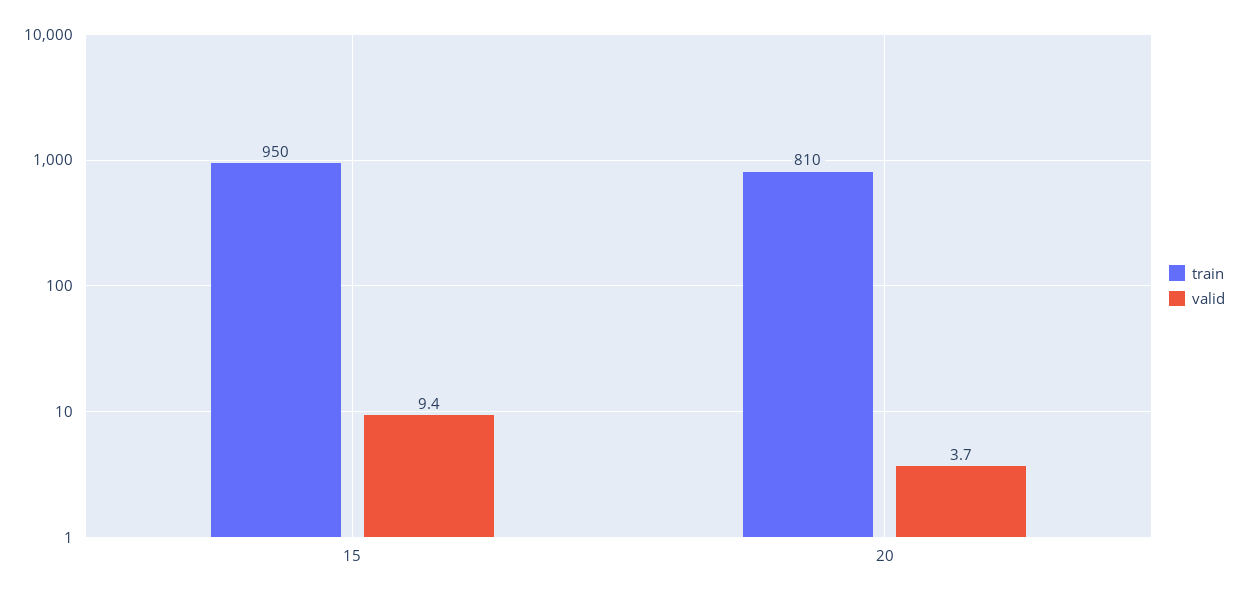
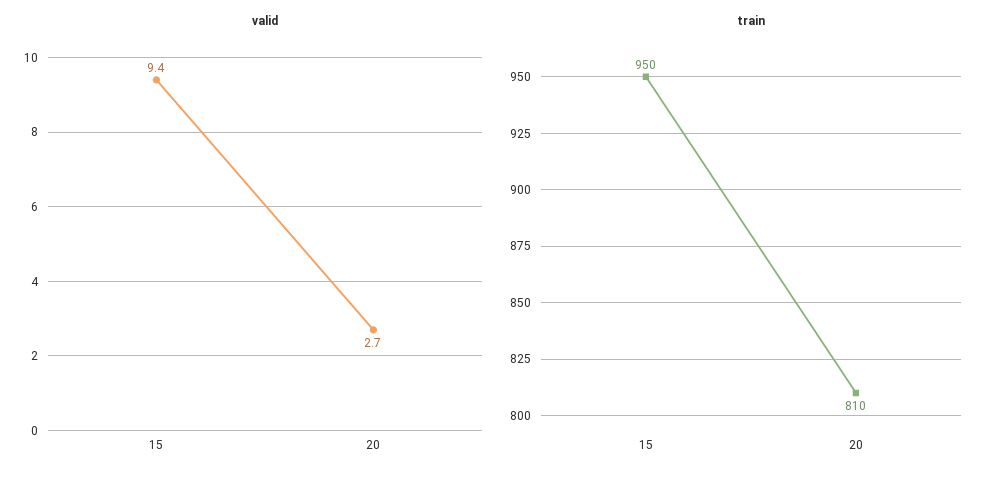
  {
    "train": {
      "15": 950,
      "20": 810
    },
    "valid": {
      "15": 9.4,
-     "20": 3.7
+     "20": 2.7
    }
  }

